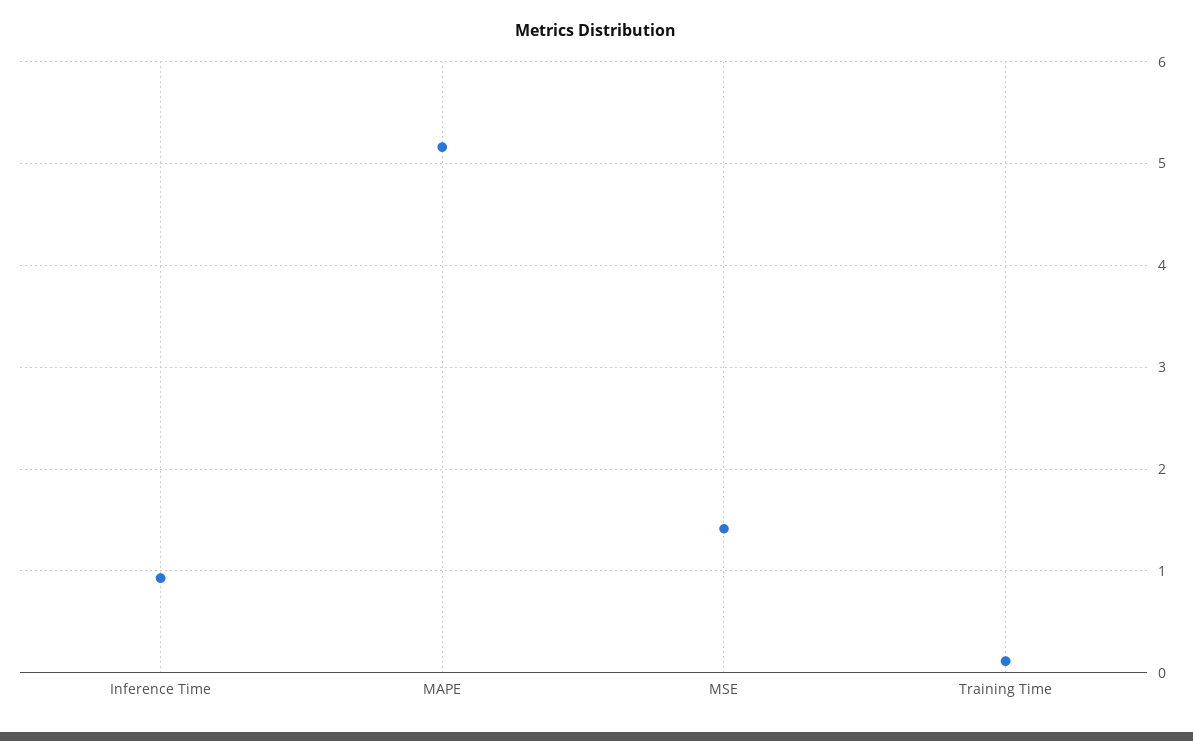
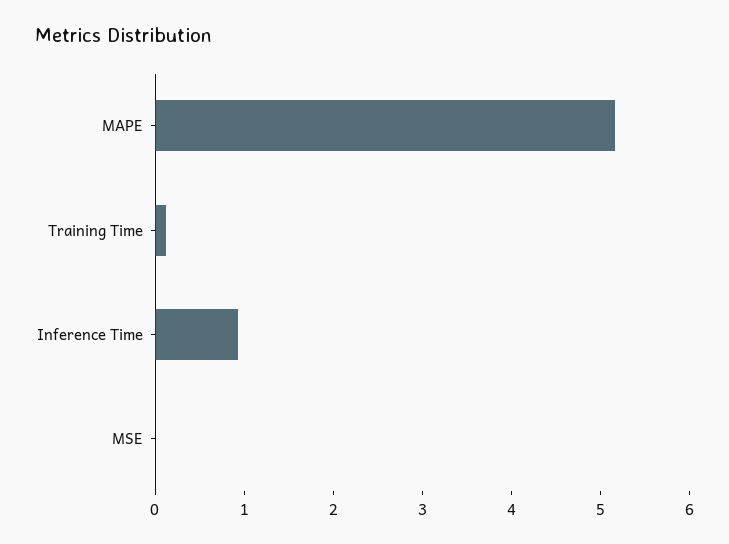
  {
    "Inference Time": 0.9,
    "MAPE": 5.2,
-   "MSE": 1.4,
+   "MSE": 0,
    "Training Time": 0.1
  }

